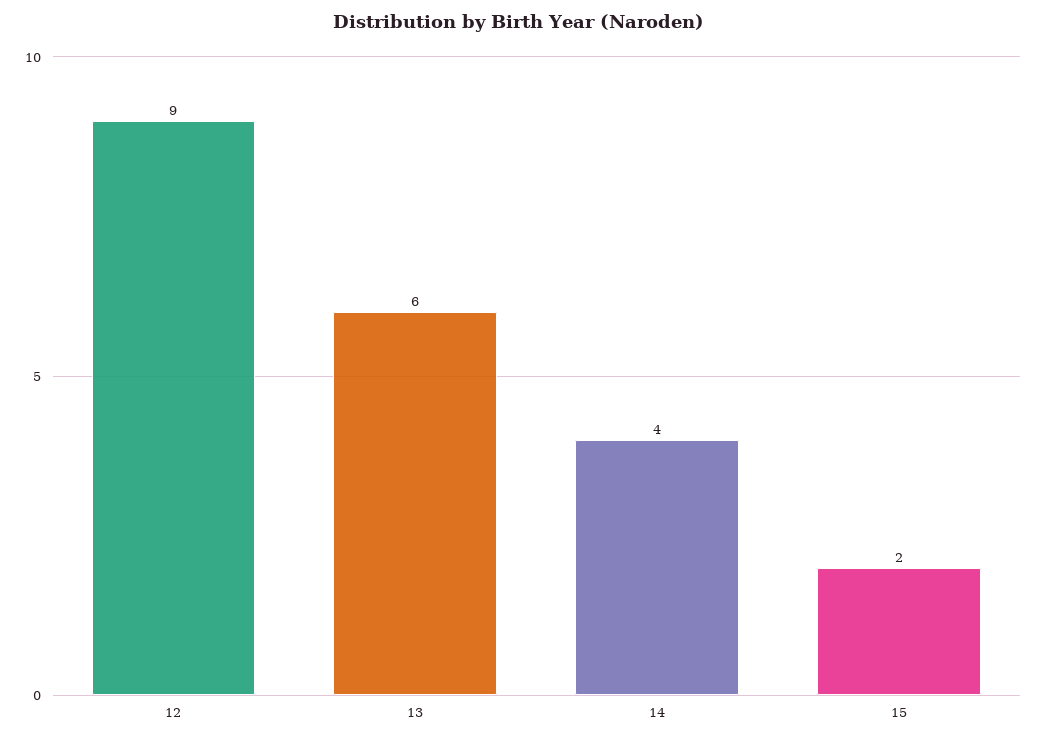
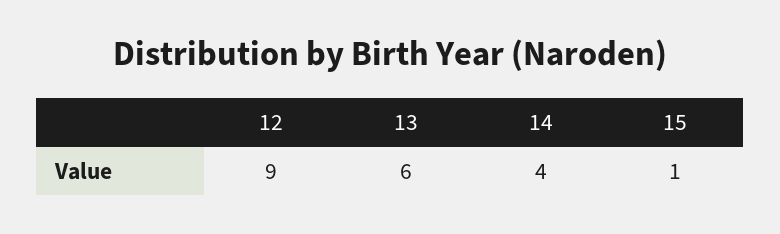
  {
    "12": 9,
    "13": 6,
    "14": 4,
-   "15": 2
+   "15": 1
  }

